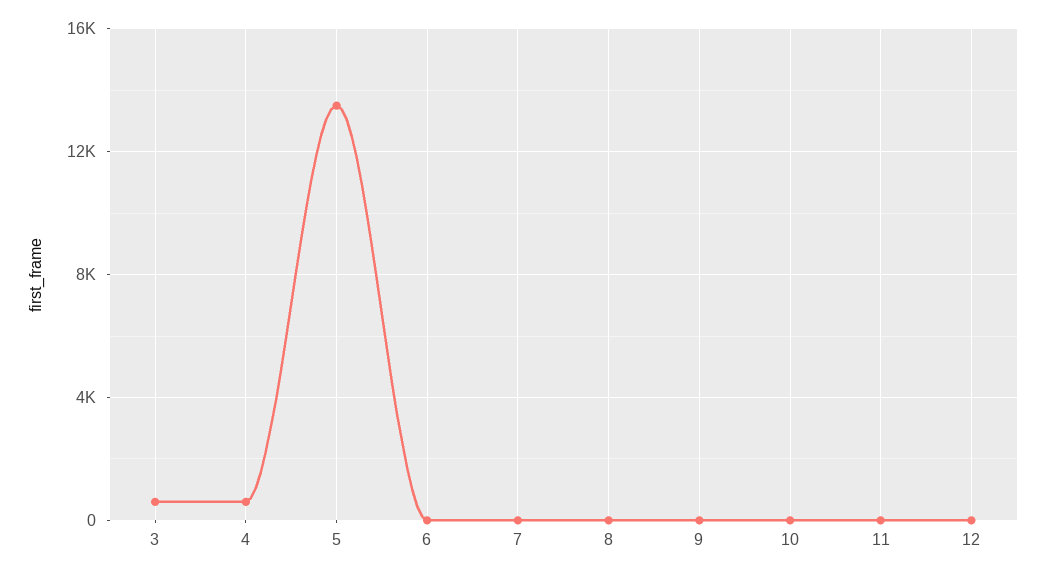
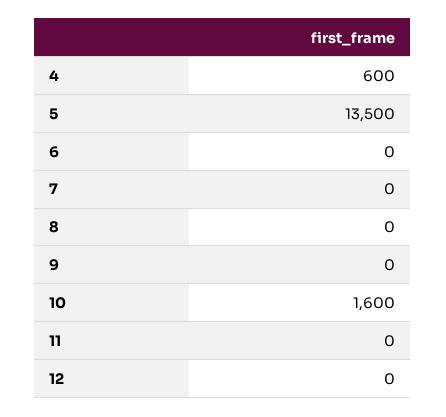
  {
-   "3": 500,
    "4": 600,
    "5": 13500,
    "6": 0,
    "7": 0,
    "8": 0,
    "9": 0,
-   "10": 0,
+   "10": 1600,
    "11": 0,
    "12": 0
  }

